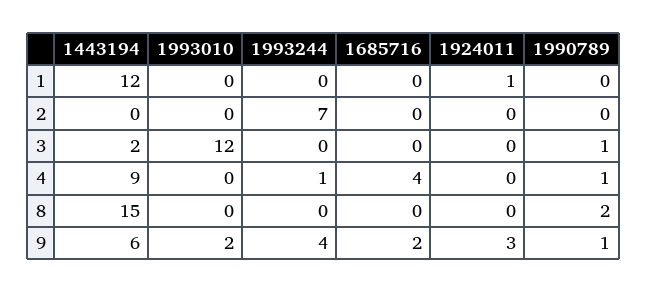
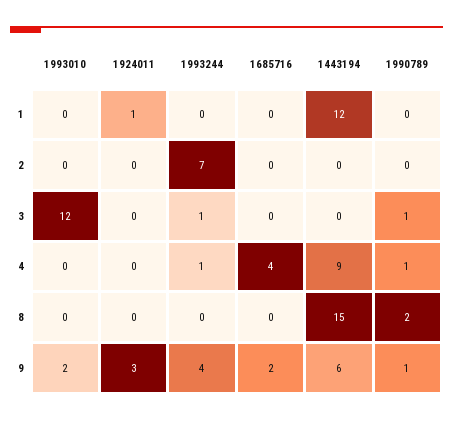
  {
    "1443194": {
      "1": 12,
      "2": 0,
-     "3": 2,
+     "3": 0,
      "4": 9,
      "8": 15,
      "9": 6
    },
    "1993010": {
      "1": 0,
      "2": 0,
      "3": 12,
      "4": 0,
      "8": 0,
      "9": 2
    },
    "1993244": {
      "1": 0,
      "2": 7,
-     "3": 0,
+     "3": 1,
      "4": 1,
      "8": 0,
      "9": 4
    },
    "1685716": {
      "1": 0,
      "2": 0,
      "3": 0,
      "4": 4,
      "8": 0,
      "9": 2
    },
    "1924011": {
      "1": 1,
      "2": 0,
      "3": 0,
      "4": 0,
      "8": 0,
      "9": 3
    },
    "1990789": {
      "1": 0,
      "2": 0,
      "3": 1,
      "4": 1,
      "8": 2,
      "9": 1
    }
  }

